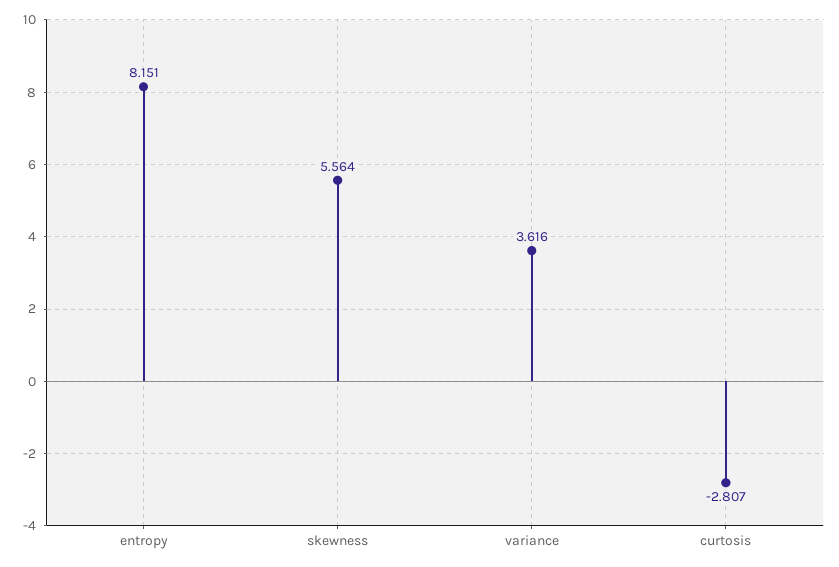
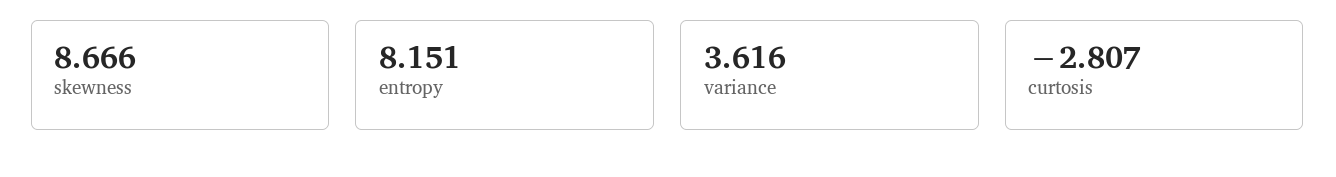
  {
    "entropy": 8.151,
-   "skewness": 5.564,
+   "skewness": 8.666,
    "variance": 3.616,
    "curtosis": -2.807
  }

